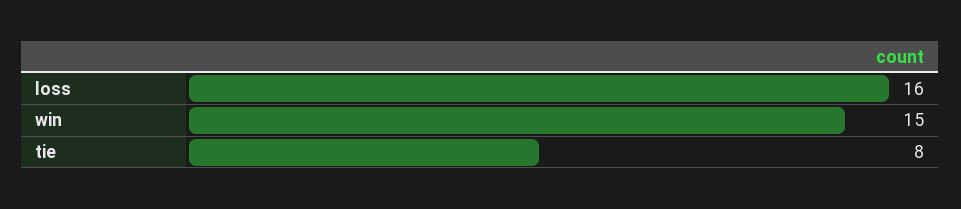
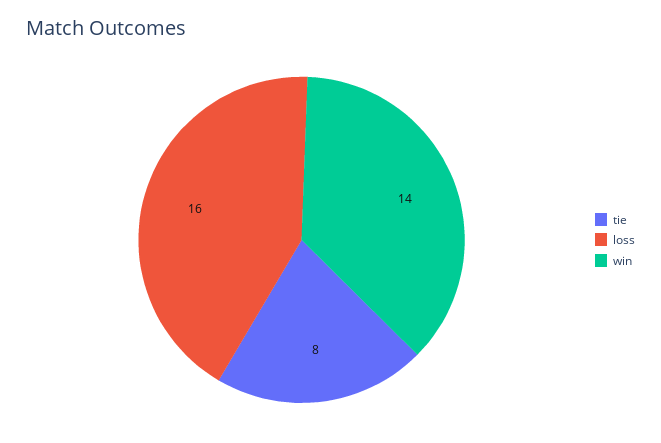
  {
    "loss": 16,
-   "win": 15,
+   "win": 14,
    "tie": 8
  }

